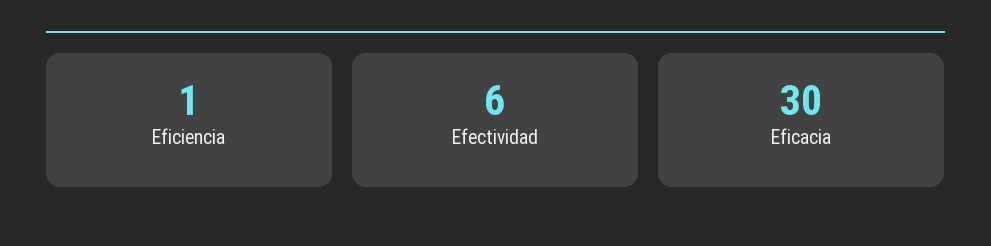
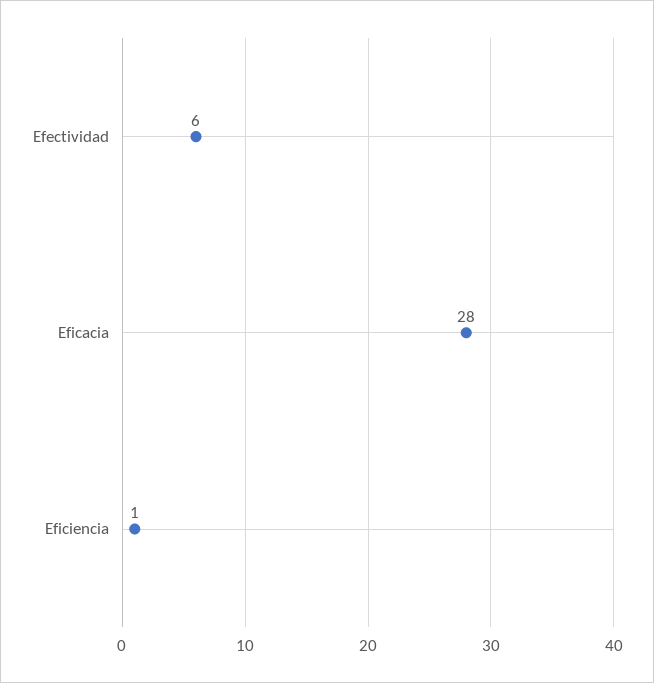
  {
    "Eficiencia": 1,
    "Efectividad": 6,
-   "Eficacia": 30
+   "Eficacia": 28
  }

